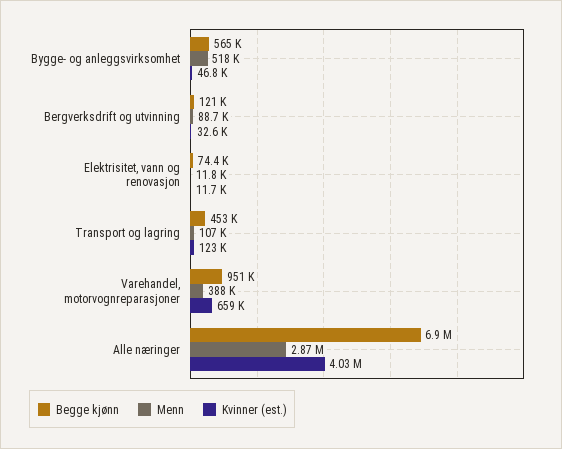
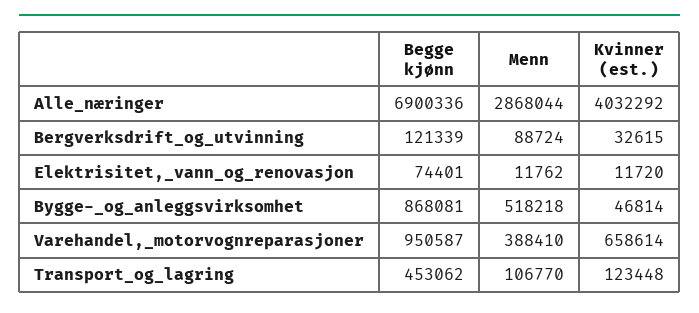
  {
    "Begge kjønn": {
-     "Bygge- og anleggsvirksomhet": 565000,
+     "Bygge- og anleggsvirksomhet": 868081,
      "Bergverksdrift og utvinning": 121339,
      "Elektrisitet, vann og renovasjon": 74401,
      "Transport og lagring": 453062,
      "Varehandel, motorvognreparasjoner": 950587,
      "Alle næringer": 6900336
    },
    "Menn": {
      "Bygge- og anleggsvirksomhet": 518218,
      "Bergverksdrift og utvinning": 88724,
      "Elektrisitet, vann og renovasjon": 11762,
      "Transport og lagring": 106770,
      "Varehandel, motorvognreparasjoner": 388410,
      "Alle næringer": 2868044
    },
    "Kvinner (est.)": {
      "Bygge- og anleggsvirksomhet": 46814,
      "Bergverksdrift og utvinning": 32615,
      "Elektrisitet, vann og renovasjon": 11720,
      "Transport og lagring": 123448,
      "Varehandel, motorvognreparasjoner": 658614,
      "Alle næringer": 4032292
    }
  }

